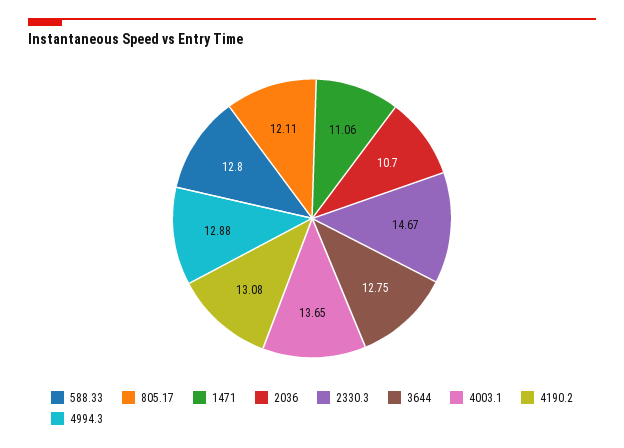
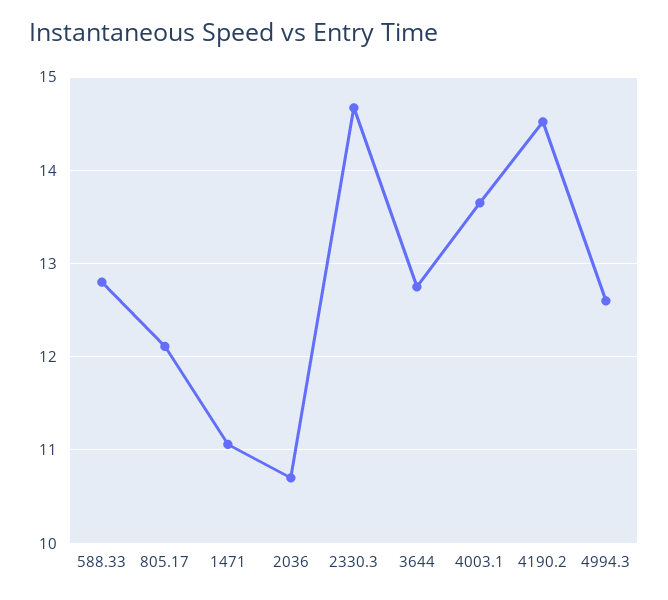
  {
    "588.33": 12.8,
    "805.17": 12.11,
    "1471": 11.06,
    "2036": 10.7,
    "2330.3": 14.67,
    "3644": 12.75,
    "4003.1": 13.65,
-   "4190.2": 13.08,
+   "4190.2": 14.5,
-   "4994.3": 12.88
+   "4994.3": 12.6
  }

